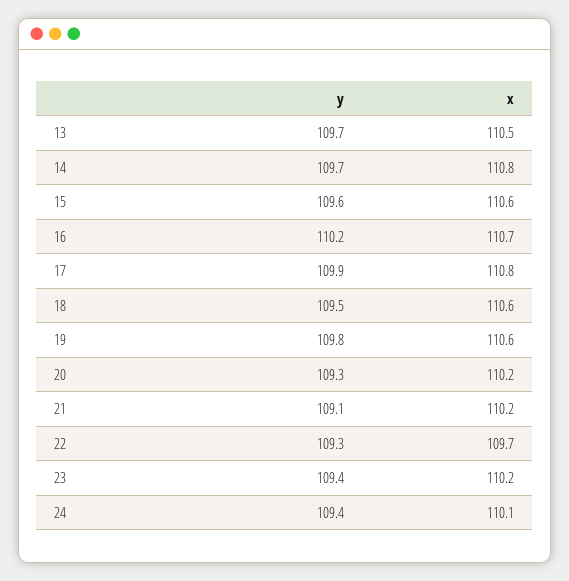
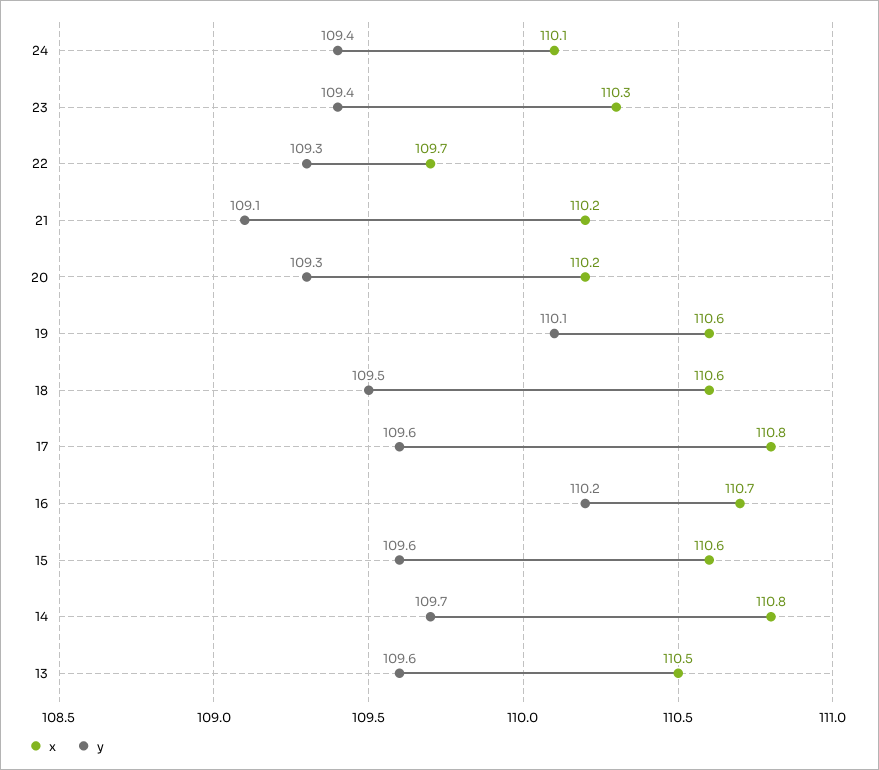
  {
    "y": {
-     "13": 109.7,
+     "13": 109.6,
      "14": 109.7,
      "15": 109.6,
      "16": 110.2,
-     "17": 109.9,
+     "17": 109.6,
      "18": 109.5,
-     "19": 109.8,
+     "19": 110.1,
      "20": 109.3,
      "21": 109.1,
      "22": 109.3,
      "23": 109.4,
      "24": 109.4
    },
    "x": {
      "13": 110.5,
      "14": 110.8,
      "15": 110.6,
      "16": 110.7,
      "17": 110.8,
      "18": 110.6,
      "19": 110.6,
      "20": 110.2,
      "21": 110.2,
      "22": 109.7,
-     "23": 110.2,
+     "23": 110.3,
      "24": 110.1
    }
  }

